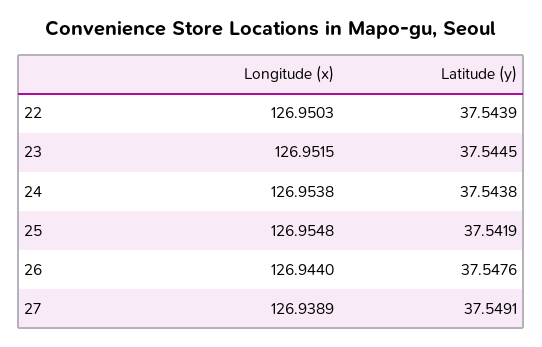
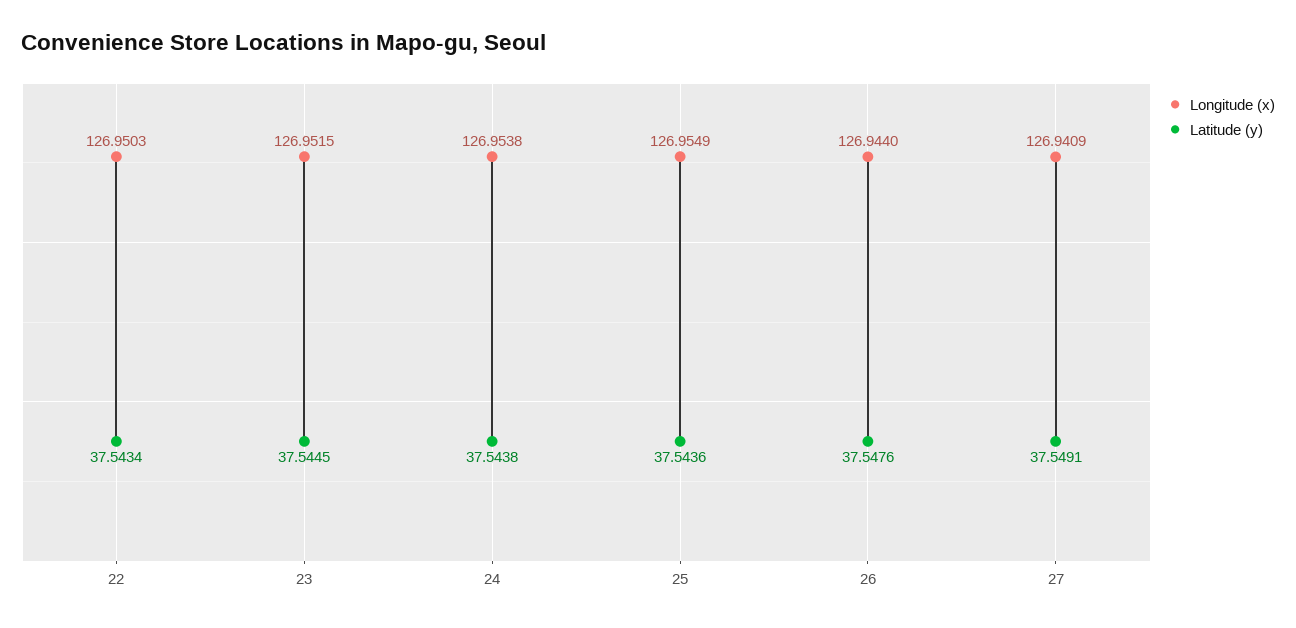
  {
    "Longitude (x)": {
      "22": 126.9503,
      "23": 126.9515,
      "24": 126.9538,
-     "25": 126.9548,
+     "25": 126.9549,
      "26": 126.944,
-     "27": 126.9389
+     "27": 126.9409
    },
    "Latitude (y)": {
-     "22": 37.5439,
+     "22": 37.5434,
      "23": 37.5445,
      "24": 37.5438,
-     "25": 37.5419,
+     "25": 37.5436,
      "26": 37.5476,
      "27": 37.5491
    }
  }

